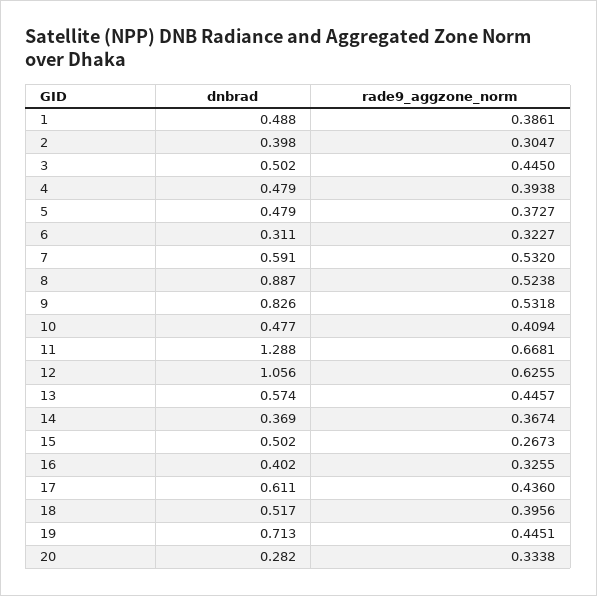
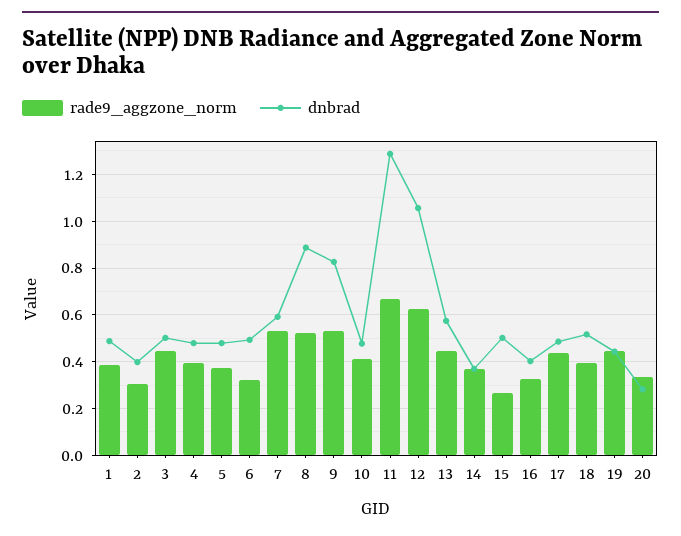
  {
    "dnbrad": {
      "1": 0.488,
      "2": 0.398,
      "3": 0.502,
      "4": 0.479,
      "5": 0.479,
-     "6": 0.311,
+     "6": 0.5,
      "7": 0.591,
      "8": 0.887,
      "9": 0.826,
      "10": 0.477,
      "11": 1.288,
      "12": 1.056,
      "13": 0.574,
      "14": 0.369,
      "15": 0.502,
      "16": 0.402,
-     "17": 0.611,
+     "17": 0.5,
      "18": 0.517,
-     "19": 0.713,
+     "19": 0.45,
      "20": 0.282
    },
    "rade9_aggzone_norm": {
      "1": 0.3861,
      "2": 0.3047,
      "3": 0.445,
      "4": 0.3938,
      "5": 0.3727,
      "6": 0.3227,
      "7": 0.532,
      "8": 0.5238,
      "9": 0.5318,
      "10": 0.4094,
      "11": 0.6681,
      "12": 0.6255,
      "13": 0.4457,
      "14": 0.3674,
      "15": 0.2673,
      "16": 0.3255,
      "17": 0.436,
      "18": 0.3956,
      "19": 0.4451,
      "20": 0.3338
    }
  }

